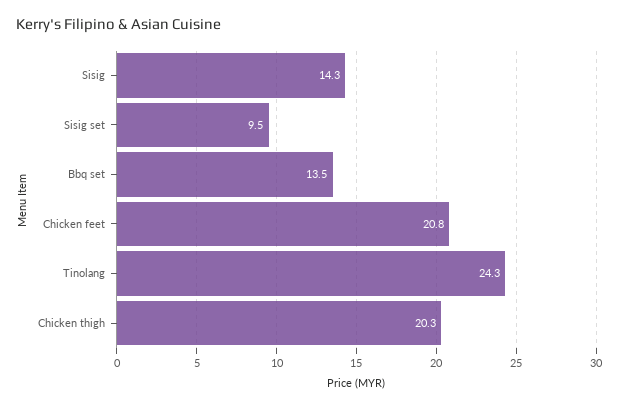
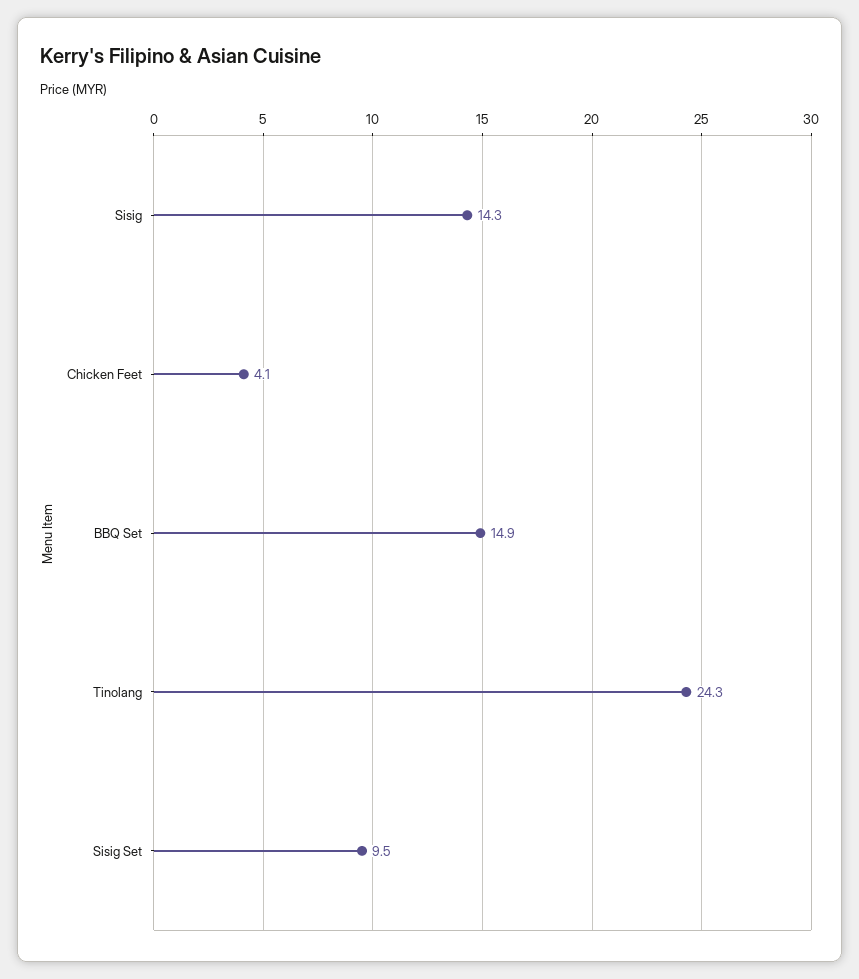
  {
    "Sisig": 14.3,
    "Sisig set": 9.5,
-   "Bbq set": 13.5,
+   "Bbq set": 14.9,
-   "Chicken feet": 20.8,
+   "Chicken feet": 4.1,
-   "Tinolang": 24.3,
+   "Tinolang": 24.3
-   "Chicken thigh": 20.3
  }

